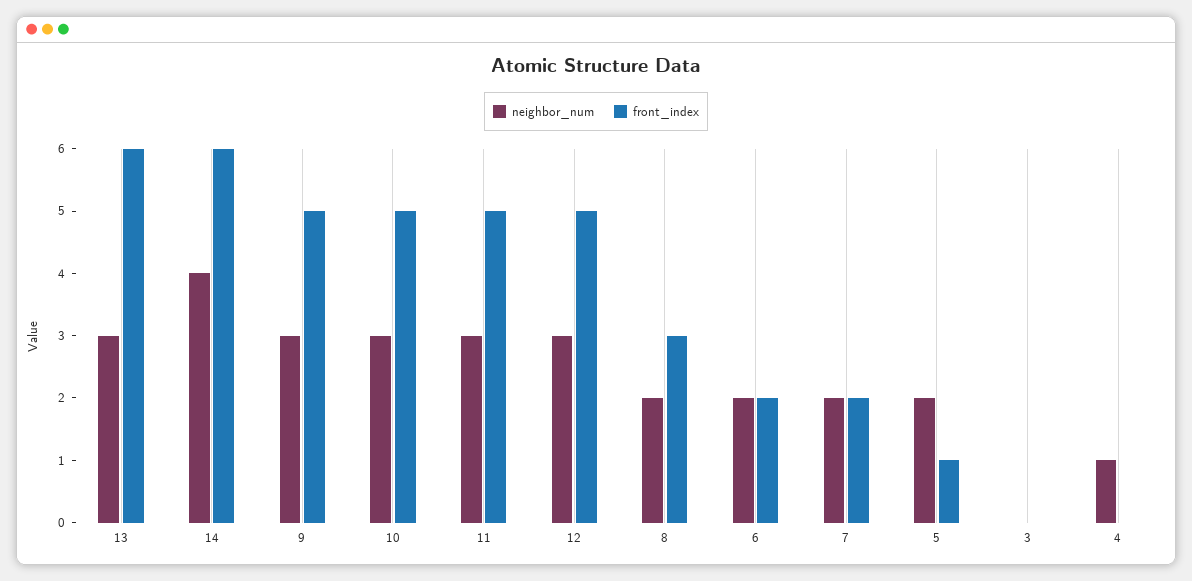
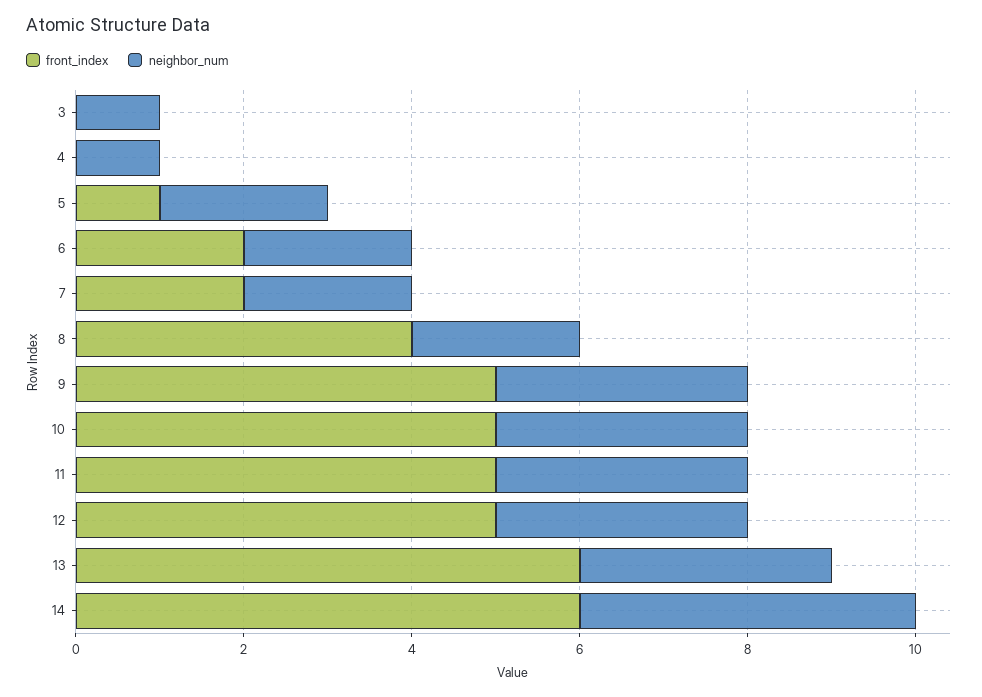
  {
    "neighbor_num": {
      "13": 3,
      "14": 4,
      "9": 3,
      "10": 3,
      "11": 3,
      "12": 3,
      "8": 2,
      "6": 2,
      "7": 2,
      "5": 2,
-     "3": 0,
+     "3": 1,
      "4": 1
    },
    "front_index": {
      "13": 6,
      "14": 6,
      "9": 5,
      "10": 5,
      "11": 5,
      "12": 5,
-     "8": 3,
+     "8": 4,
      "6": 2,
      "7": 2,
      "5": 1,
      "3": 0,
      "4": 0
    }
  }

